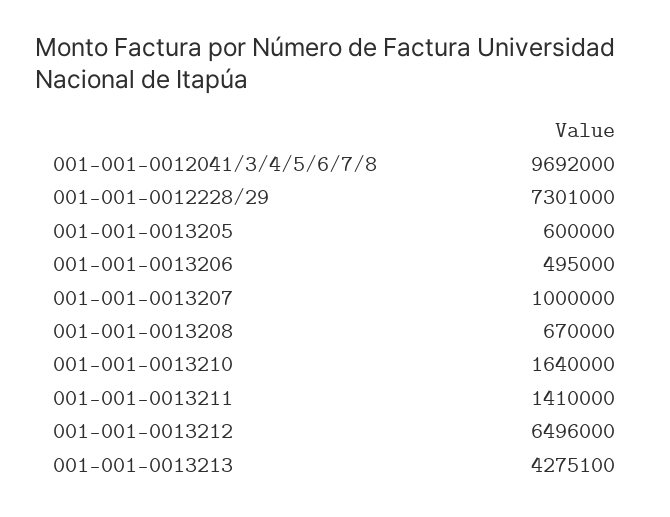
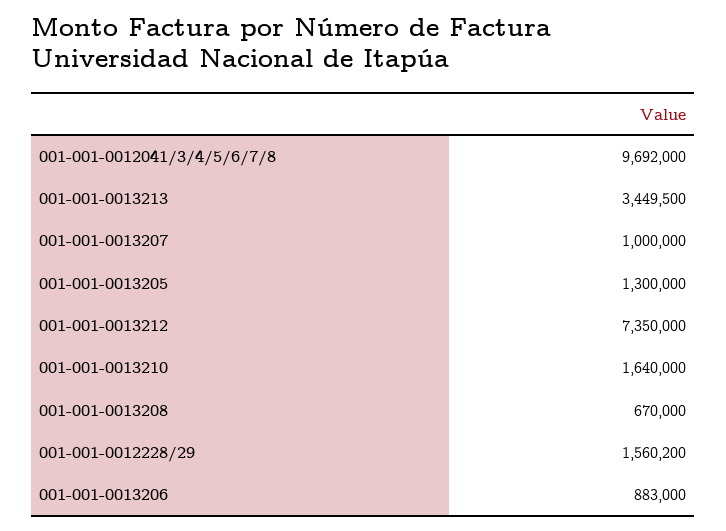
  {
    "001-001-0012041/3/4/5/6/7/8": 9692000,
-   "001-001-0012228/29": 7301000,
+   "001-001-0012228/29": 1560200,
-   "001-001-0013205": 600000,
+   "001-001-0013205": 1300000,
-   "001-001-0013206": 495000,
+   "001-001-0013206": 883000,
    "001-001-0013207": 1000000,
    "001-001-0013208": 670000,
    "001-001-0013210": 1640000,
-   "001-001-0013211": 1410000,
-   "001-001-0013212": 6496000,
+   "001-001-0013212": 7350000,
-   "001-001-0013213": 4275100
+   "001-001-0013213": 3449500
  }

